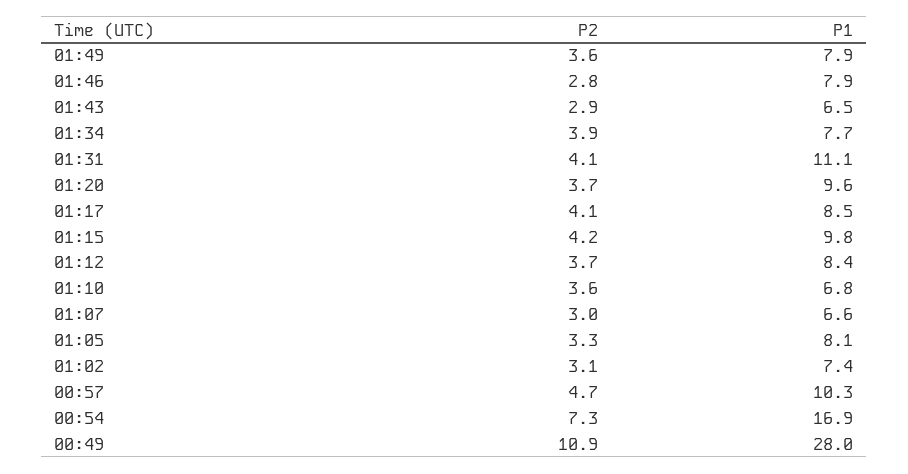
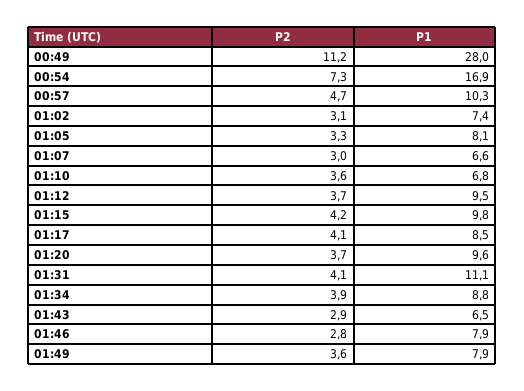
  {
    "P2": {
      "01:49": 3.6,
      "01:46": 2.8,
      "01:43": 2.9,
      "01:34": 3.9,
      "01:31": 4.1,
      "01:20": 3.7,
      "01:17": 4.1,
      "01:15": 4.2,
      "01:12": 3.7,
      "01:10": 3.6,
      "01:07": 3,
      "01:05": 3.3,
      "01:02": 3.1,
      "00:57": 4.7,
      "00:54": 7.3,
-     "00:49": 10.9
+     "00:49": 11.2
    },
    "P1": {
      "01:49": 7.9,
      "01:46": 7.9,
      "01:43": 6.5,
-     "01:34": 7.7,
+     "01:34": 8.8,
      "01:31": 11.1,
      "01:20": 9.6,
      "01:17": 8.5,
      "01:15": 9.8,
-     "01:12": 8.4,
+     "01:12": 9.5,
      "01:10": 6.8,
      "01:07": 6.6,
      "01:05": 8.1,
      "01:02": 7.4,
      "00:57": 10.3,
      "00:54": 16.9,
      "00:49": 28
    }
  }

